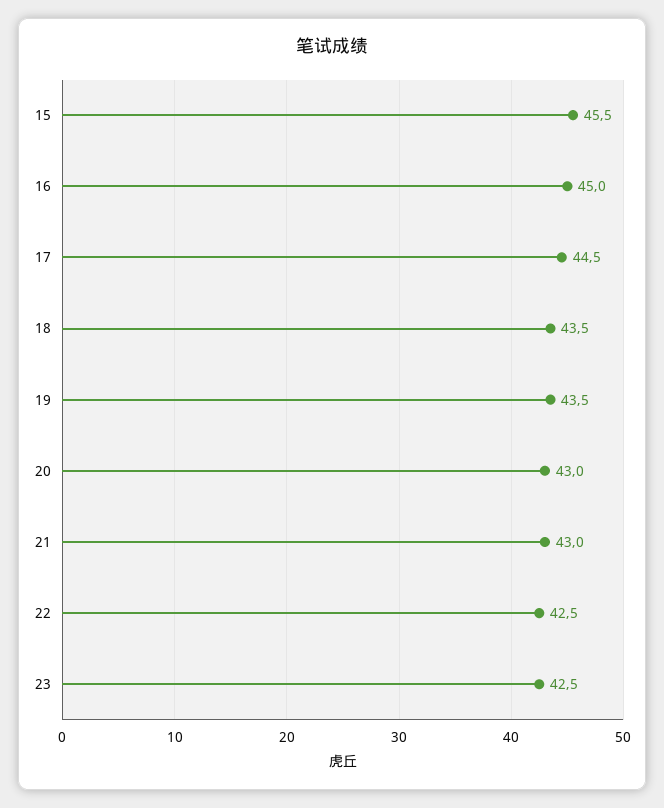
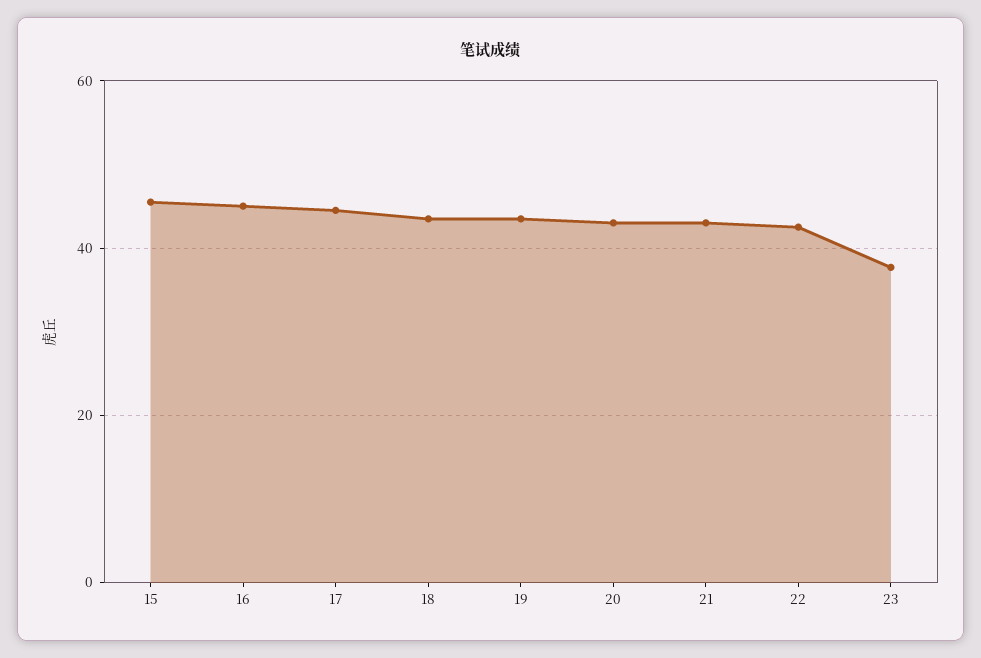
  {
    "15": 45.5,
    "16": 45,
    "17": 44.5,
    "18": 43.5,
    "19": 43.5,
    "20": 43,
    "21": 43,
    "22": 42.5,
-   "23": 42.5
+   "23": 38
  }

